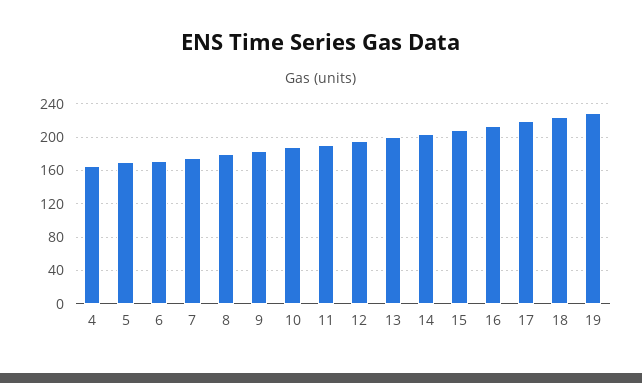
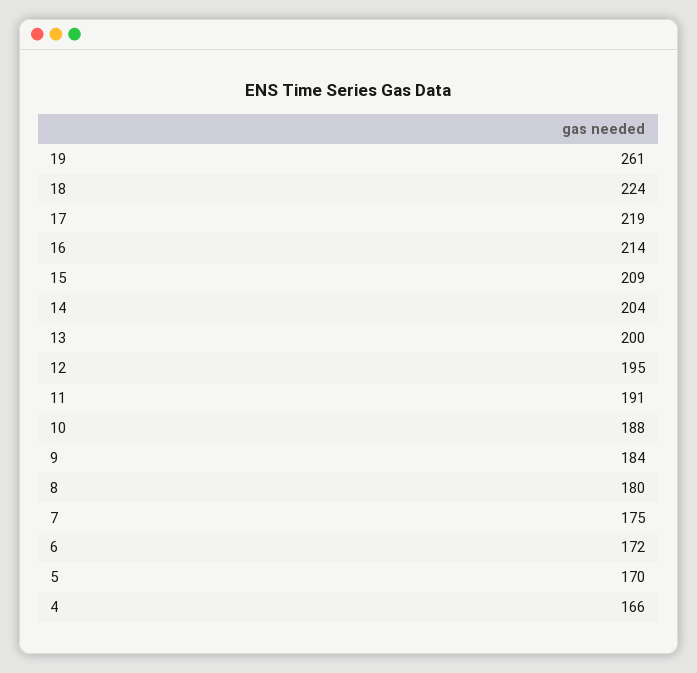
  {
    "4": 166,
    "5": 170,
    "6": 172,
    "7": 175,
    "8": 180,
    "9": 184,
    "10": 188,
    "11": 191,
    "12": 195,
    "13": 200,
    "14": 204,
    "15": 209,
    "16": 214,
    "17": 219,
    "18": 224,
-   "19": 230
+   "19": 261
  }

